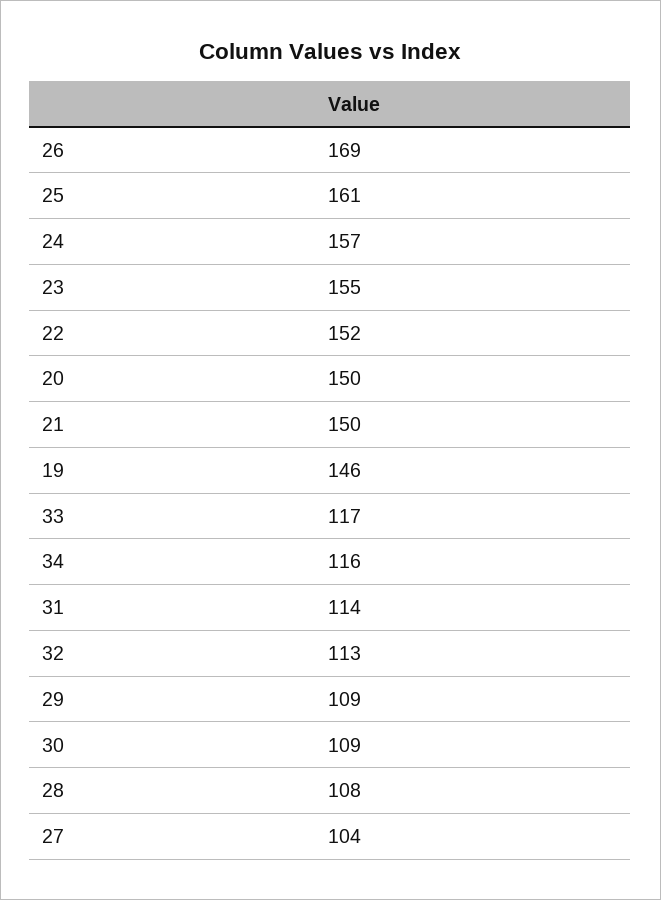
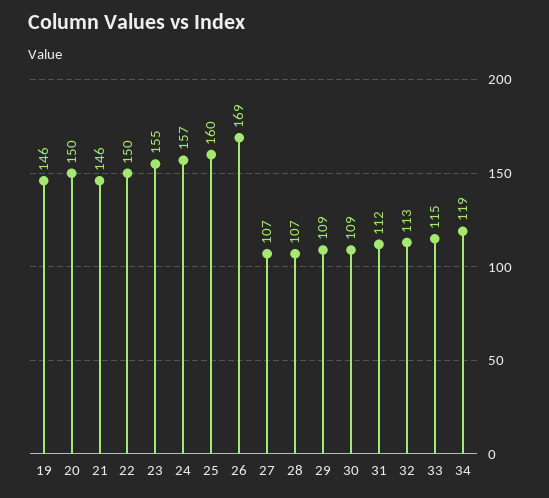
  {
    "26": 169,
-   "25": 161,
+   "25": 160,
    "24": 157,
    "23": 155,
-   "22": 152,
+   "22": 150,
    "20": 150,
-   "21": 150,
+   "21": 146,
    "19": 146,
-   "33": 117,
+   "33": 115,
-   "34": 116,
+   "34": 119,
-   "31": 114,
+   "31": 112,
    "32": 113,
    "29": 109,
    "30": 109,
-   "28": 108,
+   "28": 107,
-   "27": 104
+   "27": 107
  }

